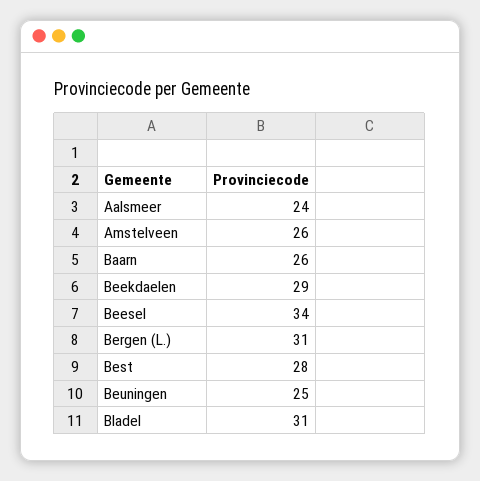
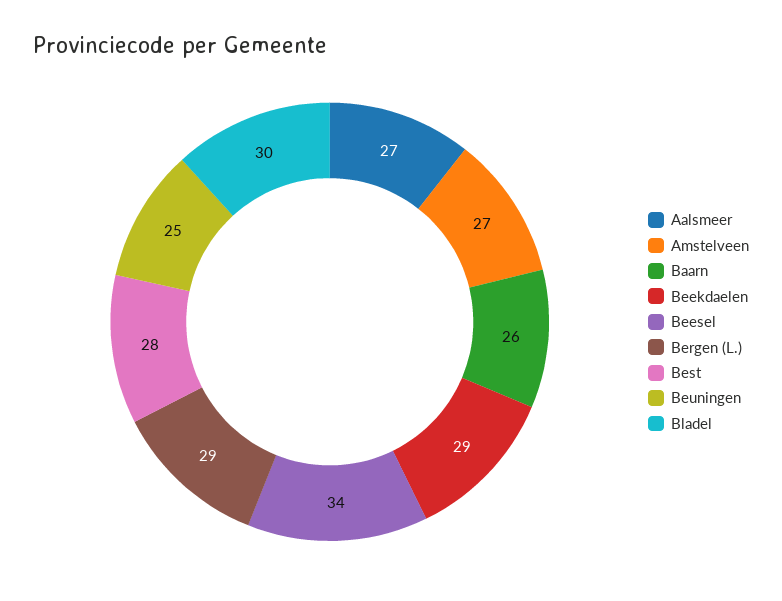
  {
-   "Aalsmeer": 24,
+   "Aalsmeer": 27,
-   "Amstelveen": 26,
+   "Amstelveen": 27,
    "Baarn": 26,
    "Beekdaelen": 29,
    "Beesel": 34,
-   "Bergen (L.)": 31,
+   "Bergen (L.)": 29,
    "Best": 28,
    "Beuningen": 25,
-   "Bladel": 31
+   "Bladel": 30
  }

